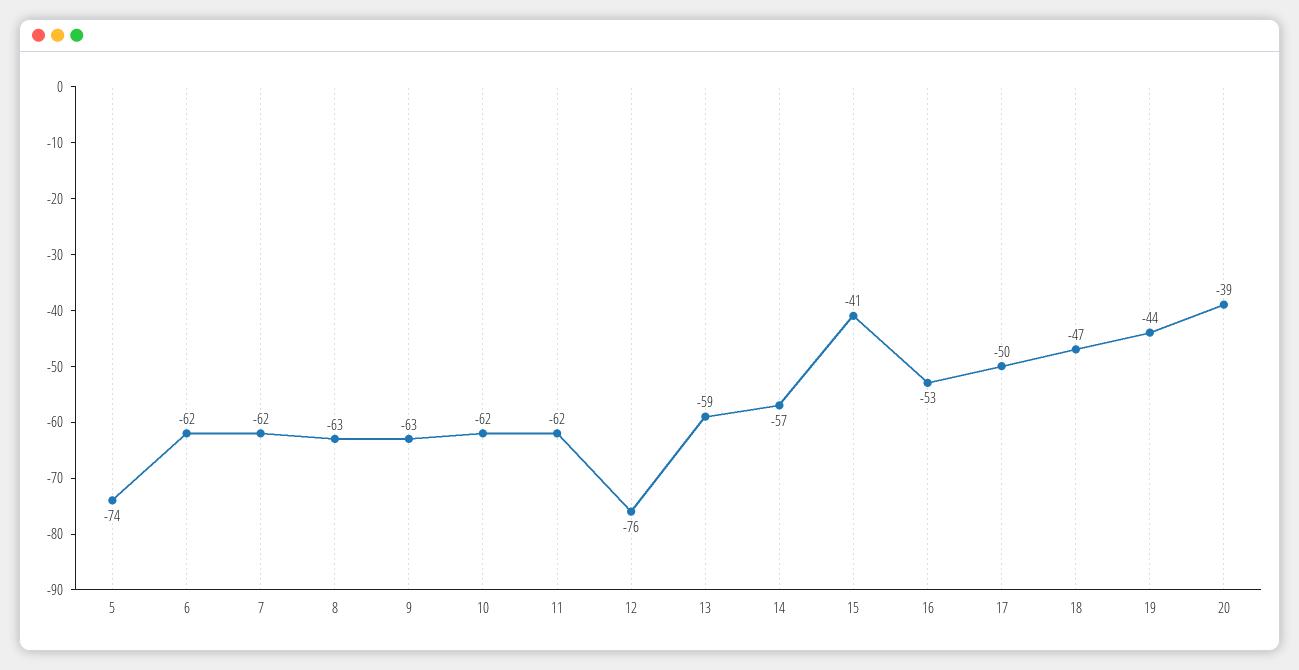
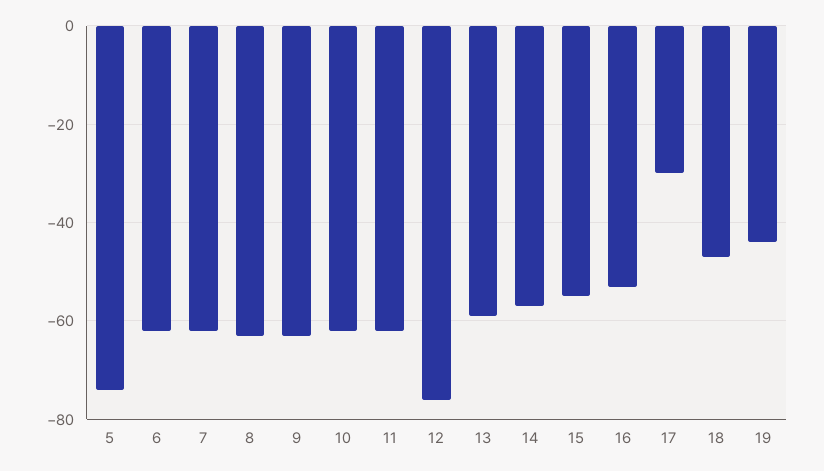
  {
    "5": -74,
    "6": -62,
    "7": -62,
    "8": -63,
    "9": -63,
    "10": -62,
    "11": -62,
    "12": -76,
    "13": -59,
    "14": -57,
-   "15": -41,
+   "15": -55,
    "16": -53,
-   "17": -50,
+   "17": -30,
    "18": -47,
-   "19": -44,
+   "19": -44
-   "20": -39
  }

